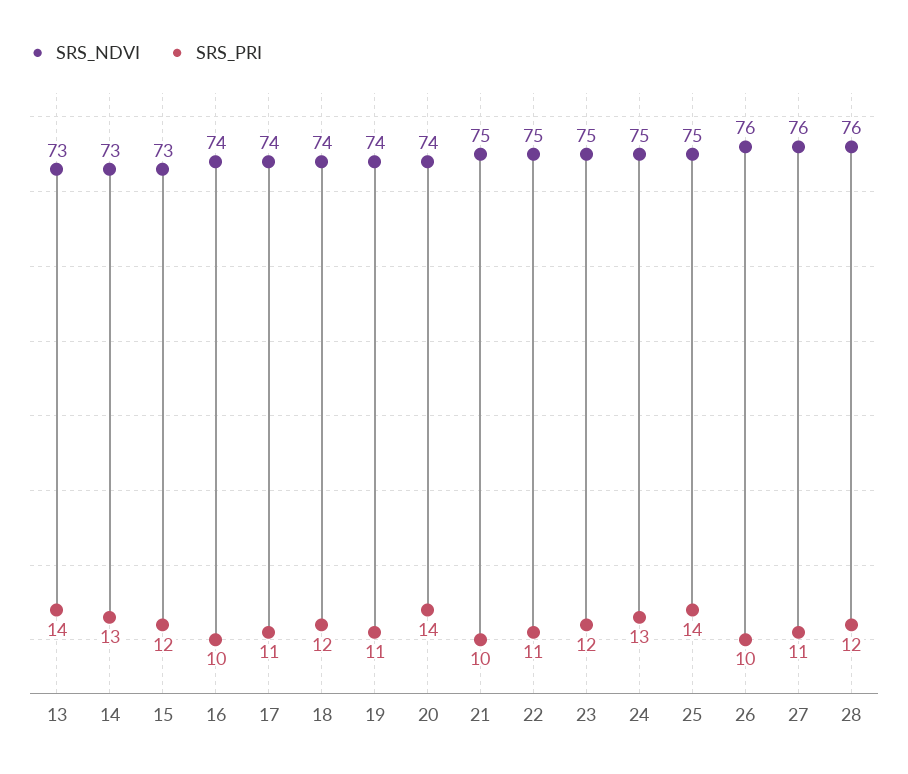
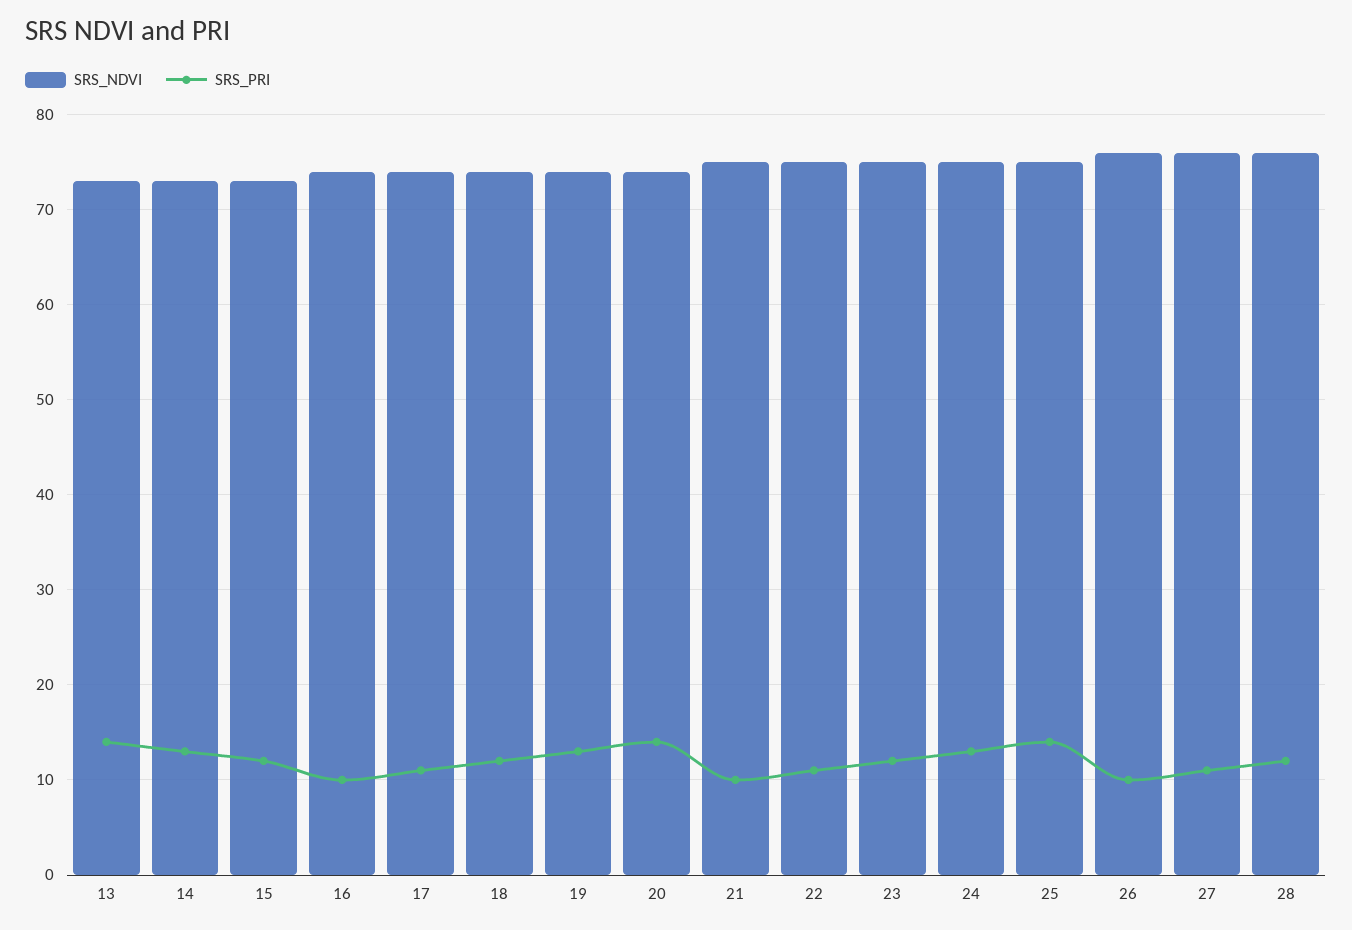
  {
    "SRS_NDVI": {
      "13": 73,
      "14": 73,
      "15": 73,
      "16": 74,
      "17": 74,
      "18": 74,
      "19": 74,
      "20": 74,
      "21": 75,
      "22": 75,
      "23": 75,
      "24": 75,
      "25": 75,
      "26": 76,
      "27": 76,
      "28": 76
    },
    "SRS_PRI": {
      "13": 14,
      "14": 13,
      "15": 12,
      "16": 10,
      "17": 11,
      "18": 12,
-     "19": 11,
+     "19": 13,
      "20": 14,
      "21": 10,
      "22": 11,
      "23": 12,
      "24": 13,
      "25": 14,
      "26": 10,
      "27": 11,
      "28": 12
    }
  }

